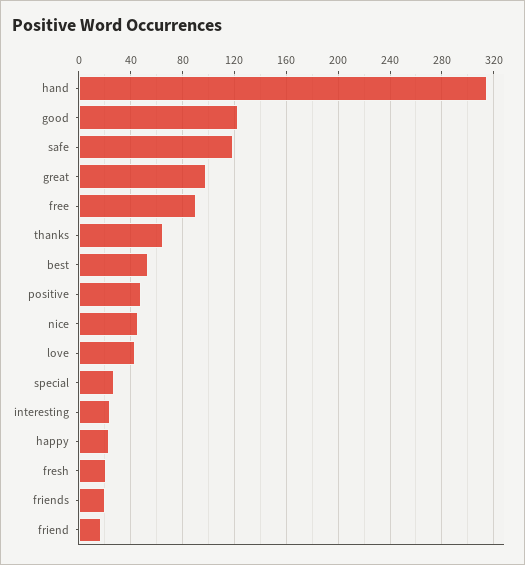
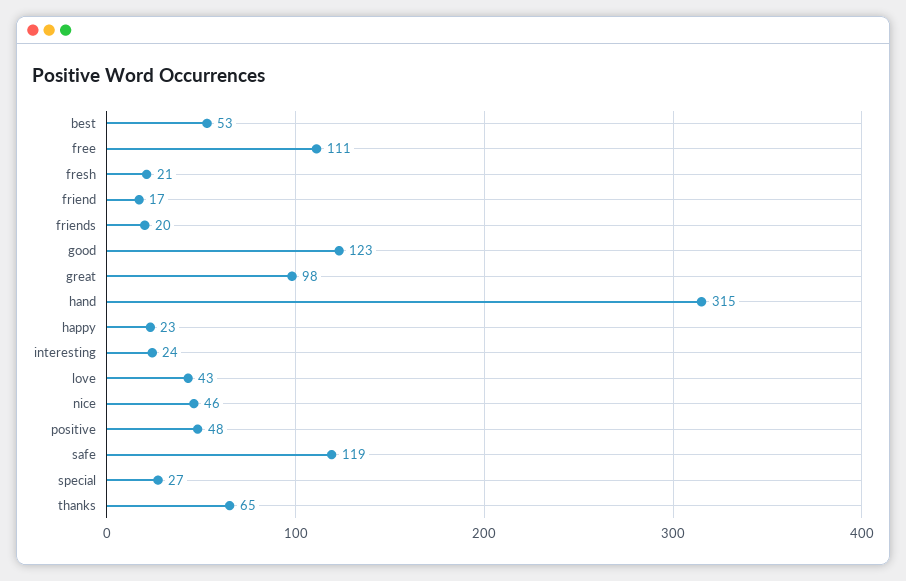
  {
    "hand": 315,
    "good": 123,
    "safe": 119,
    "great": 98,
-   "free": 90,
+   "free": 111,
    "thanks": 65,
    "best": 53,
    "positive": 48,
    "nice": 46,
    "love": 43,
    "special": 27,
    "interesting": 24,
    "happy": 23,
    "fresh": 21,
    "friends": 20,
    "friend": 17
  }

